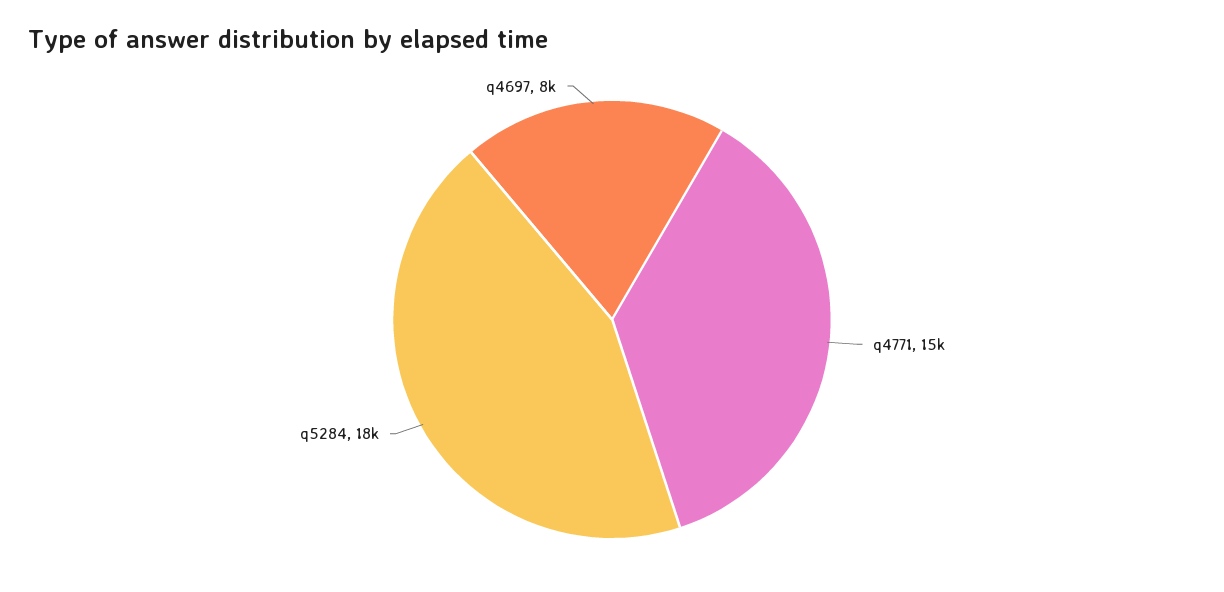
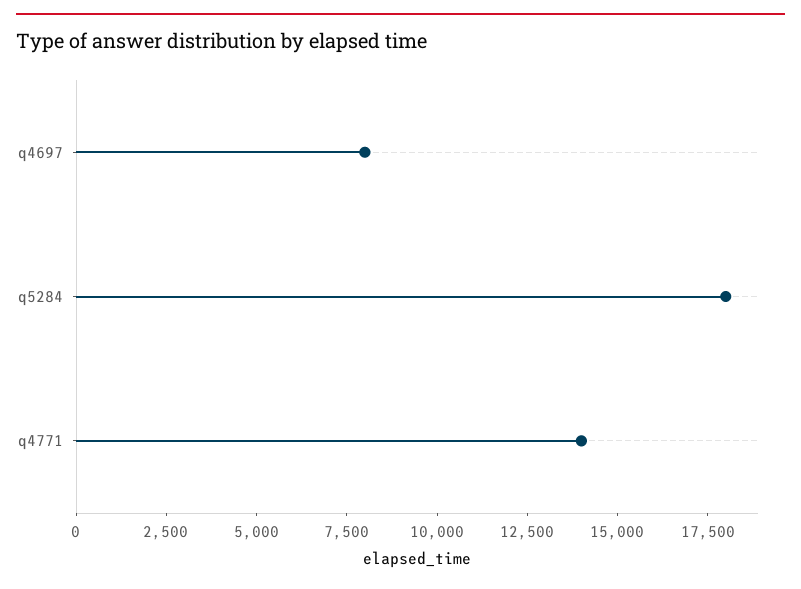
  {
-   "q4771": 15000,
+   "q4771": 14000,
    "q5284": 18000,
    "q4697": 8000
  }

